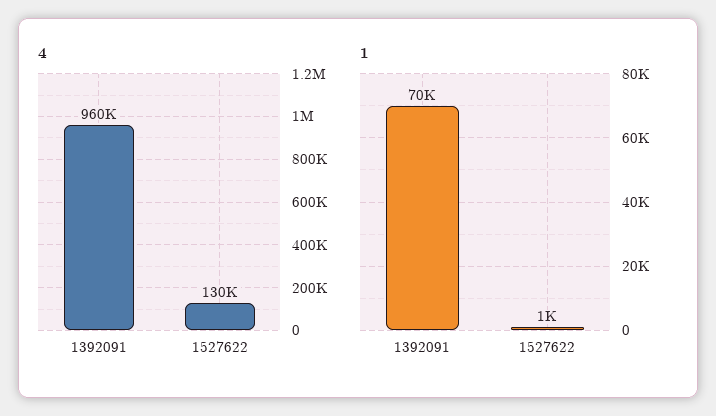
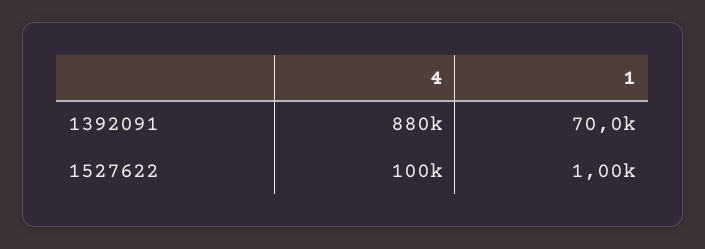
  {
    "4": {
-     "1392091": 960000,
+     "1392091": 880000,
-     "1527622": 130000
+     "1527622": 100000
    },
    "1": {
      "1392091": 70000,
      "1527622": 1000
    }
  }

